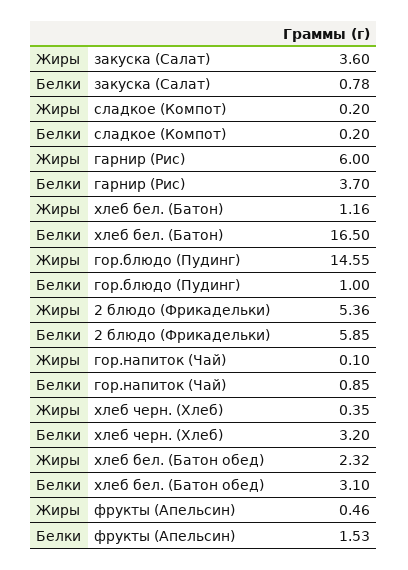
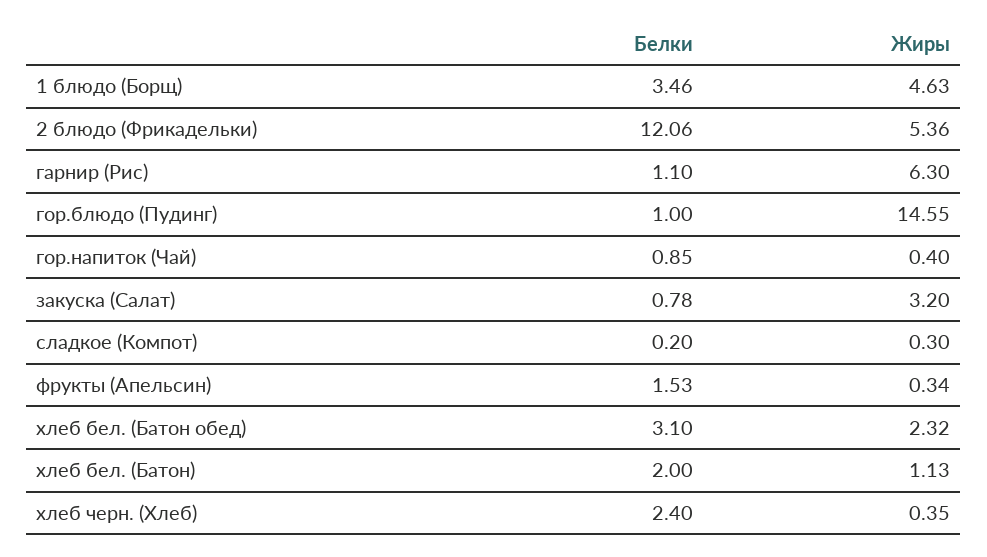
  {
    "Жиры": {
-     "закуска (Салат)": 3.6,
+     "закуска (Салат)": 3.2,
-     "сладкое (Компот)": 0.2,
+     "сладкое (Компот)": 0.3,
-     "гарнир (Рис)": 6,
+     "гарнир (Рис)": 6.3,
-     "хлеб бел. (Батон)": 1.16,
+     "хлеб бел. (Батон)": 1.13,
      "гор.блюдо (Пудинг)": 14.55,
      "2 блюдо (Фрикадельки)": 5.36,
-     "гор.напиток (Чай)": 0.1,
+     "гор.напиток (Чай)": 0.4,
      "хлеб черн. (Хлеб)": 0.35,
      "хлеб бел. (Батон обед)": 2.32,
-     "фрукты (Апельсин)": 0.46
+     "фрукты (Апельсин)": 0.34,
+     "1 блюдо (Борщ)": 4.63
    },
    "Белки": {
      "закуска (Салат)": 0.78,
      "сладкое (Компот)": 0.2,
-     "гарнир (Рис)": 3.7,
+     "гарнир (Рис)": 1.1,
-     "хлеб бел. (Батон)": 16.5,
+     "хлеб бел. (Батон)": 2,
      "гор.блюдо (Пудинг)": 1,
-     "2 блюдо (Фрикадельки)": 5.85,
+     "2 блюдо (Фрикадельки)": 12.06,
      "гор.напиток (Чай)": 0.85,
-     "хлеб черн. (Хлеб)": 3.2,
+     "хлеб черн. (Хлеб)": 2.4,
      "хлеб бел. (Батон обед)": 3.1,
-     "фрукты (Апельсин)": 1.53
+     "фрукты (Апельсин)": 1.53,
+     "1 блюдо (Борщ)": 3.46
    }
  }

